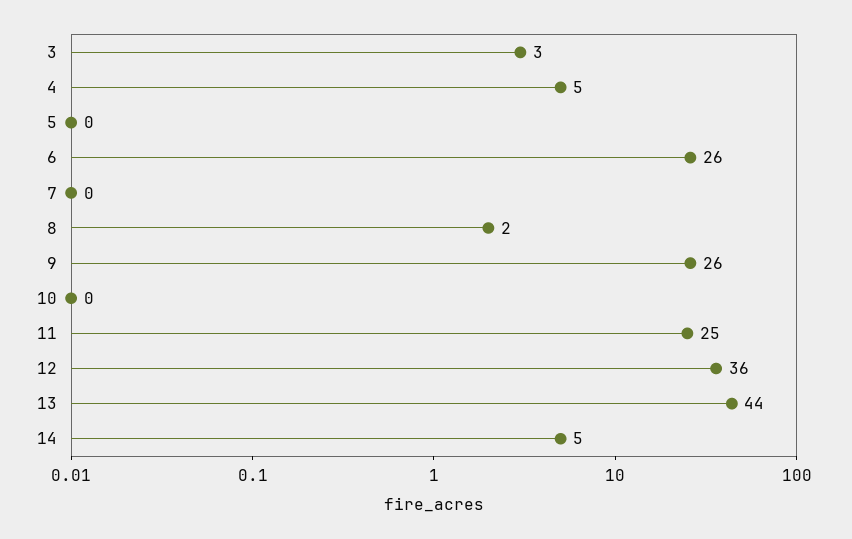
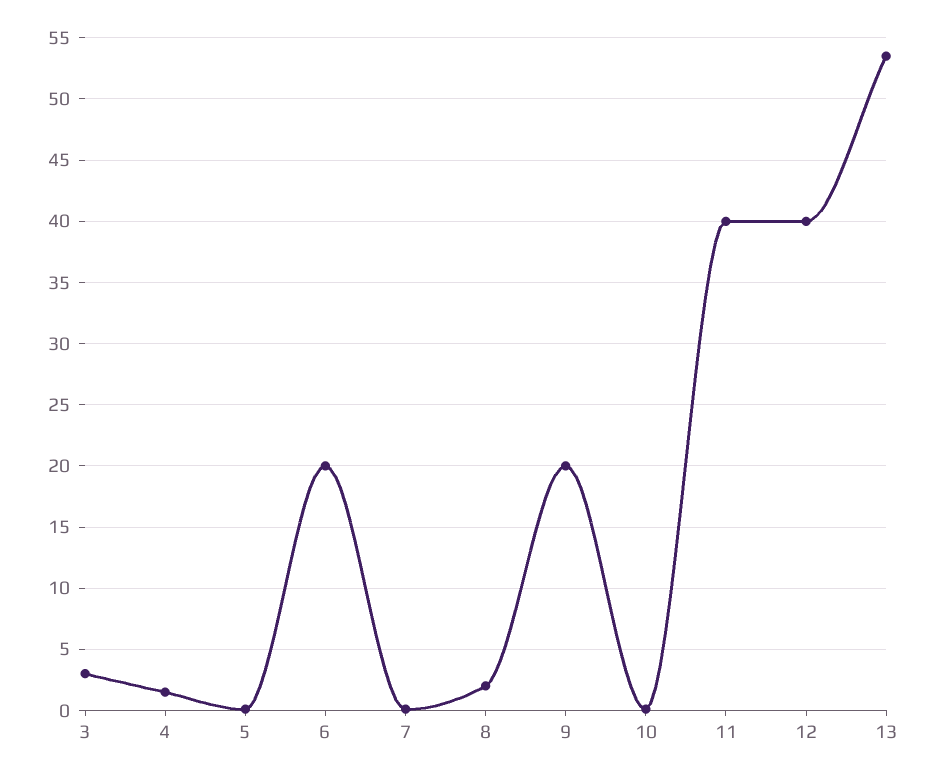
  {
    "3": 3,
-   "4": 5,
+   "4": 1.5,
    "5": 0,
-   "6": 26,
+   "6": 20,
    "7": 0,
    "8": 2,
-   "9": 26,
+   "9": 20,
    "10": 0,
-   "11": 25,
+   "11": 40,
-   "12": 36,
+   "12": 40,
-   "13": 44,
+   "13": 53.5
-   "14": 5
  }

